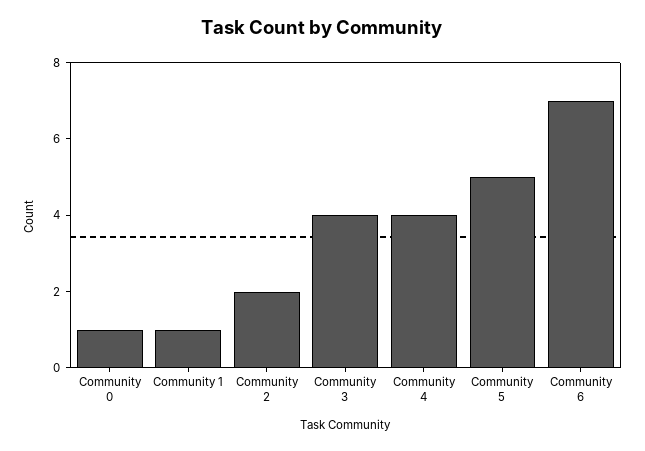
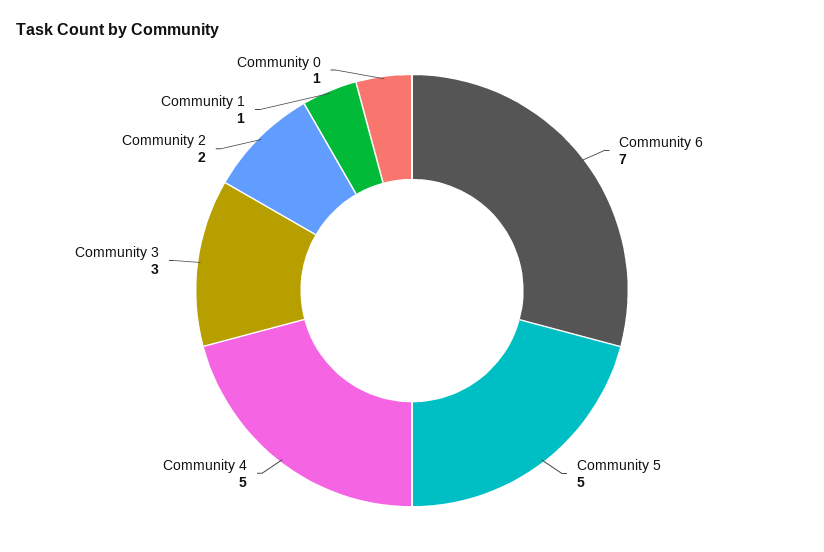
  {
    "Community 0": 1,
    "Community 1": 1,
    "Community 2": 2,
-   "Community 3": 4,
+   "Community 3": 3,
-   "Community 4": 4,
+   "Community 4": 5,
    "Community 5": 5,
    "Community 6": 7
  }

